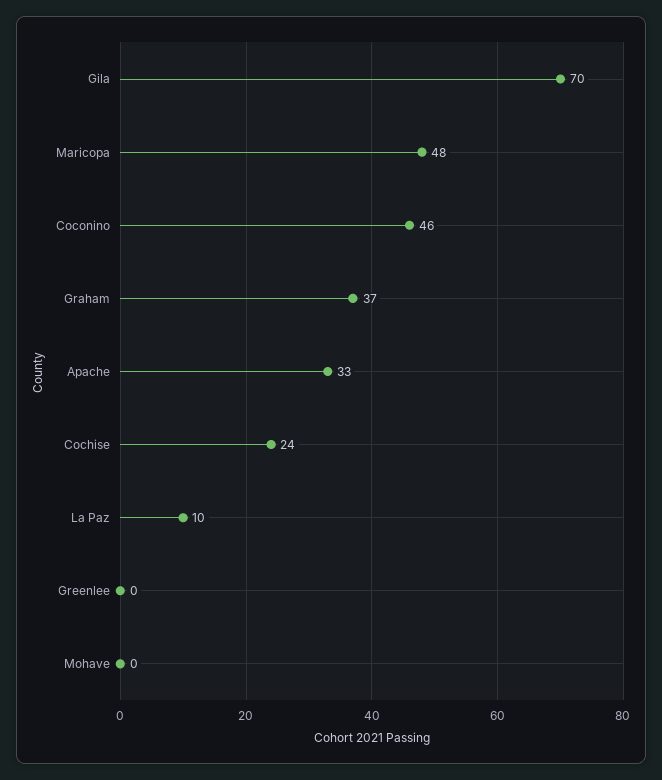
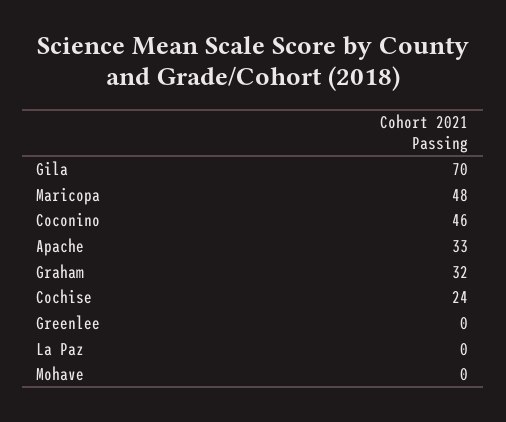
  {
    "Gila": 70,
    "Maricopa": 48,
    "Coconino": 46,
-   "Graham": 37,
+   "Graham": 32,
    "Apache": 33,
    "Cochise": 24,
-   "La Paz": 10,
+   "La Paz": 0,
    "Greenlee": 0,
    "Mohave": 0
  }

